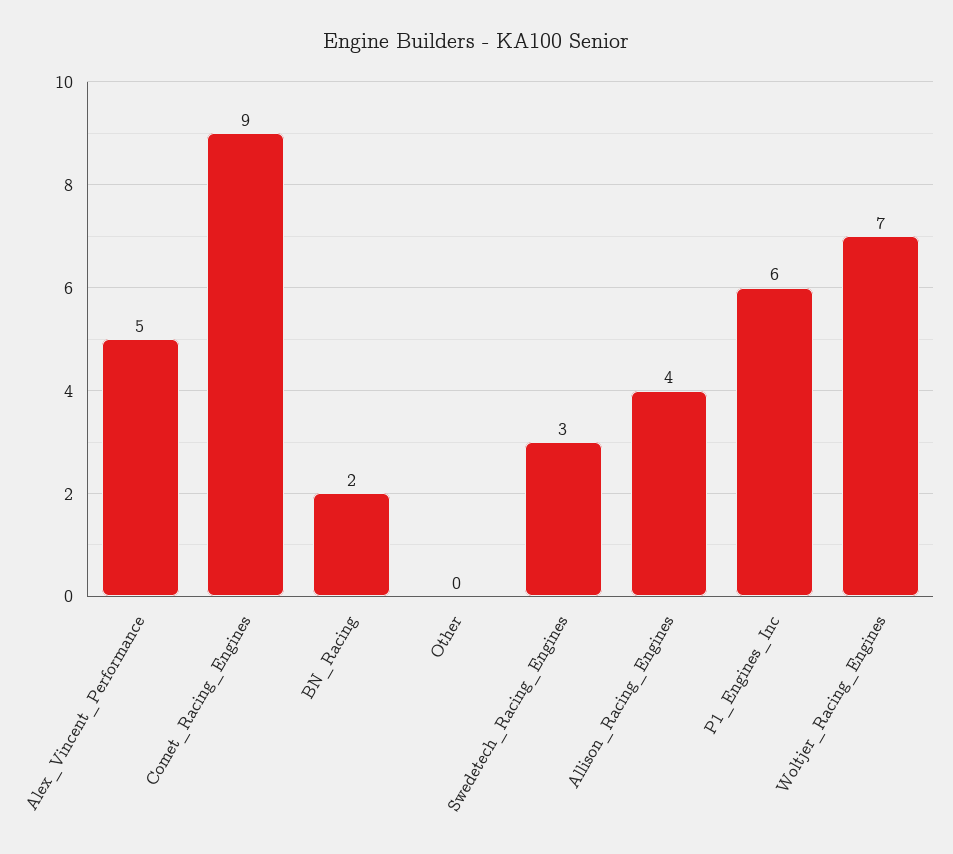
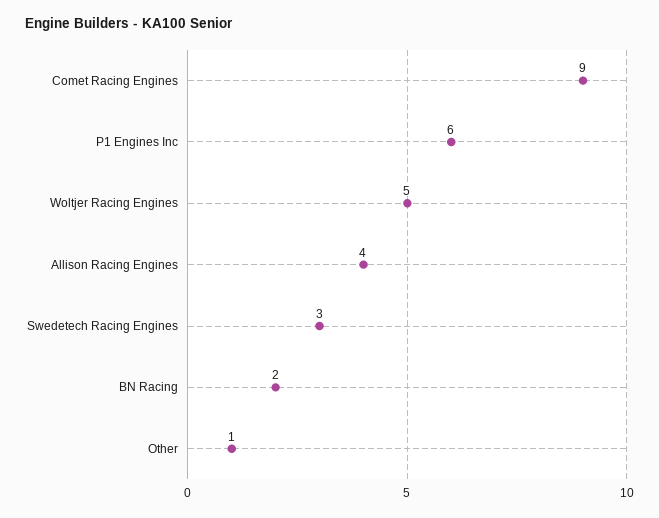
  {
-   "Alex_Vincent_Performance": 5,
    "Comet_Racing_Engines": 9,
    "BN_Racing": 2,
-   "Other": 0,
+   "Other": 1,
    "Swedetech_Racing_Engines": 3,
    "Allison_Racing_Engines": 4,
    "P1_Engines_Inc": 6,
-   "Woltjer_Racing_Engines": 7
+   "Woltjer_Racing_Engines": 5
  }

